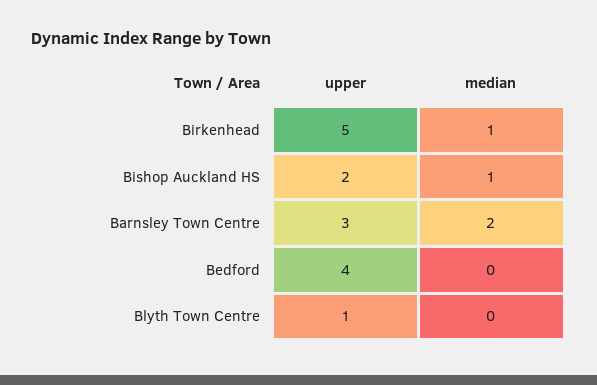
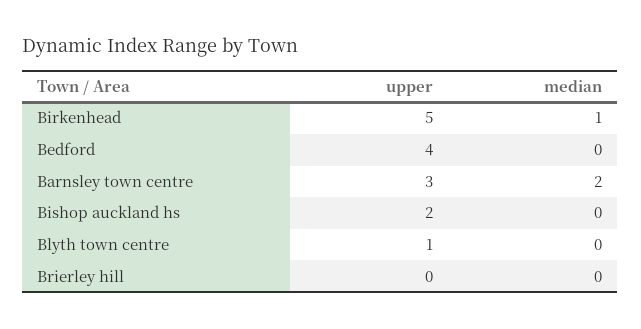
  {
    "upper": {
      "Birkenhead": 5,
      "Bishop Auckland HS": 2,
      "Barnsley Town Centre": 3,
      "Bedford": 4,
-     "Blyth Town Centre": 1
+     "Blyth Town Centre": 1,
+     "Brierley hill": 0
    },
    "median": {
      "Birkenhead": 1,
-     "Bishop Auckland HS": 1,
+     "Bishop Auckland HS": 0,
      "Barnsley Town Centre": 2,
      "Bedford": 0,
-     "Blyth Town Centre": 0
+     "Blyth Town Centre": 0,
+     "Brierley hill": 0
    }
  }

